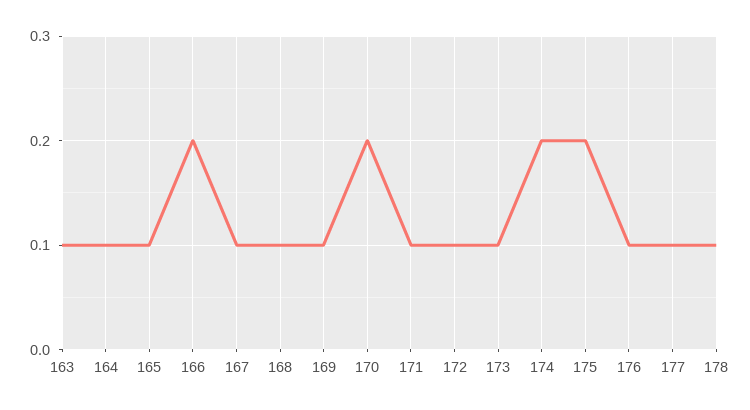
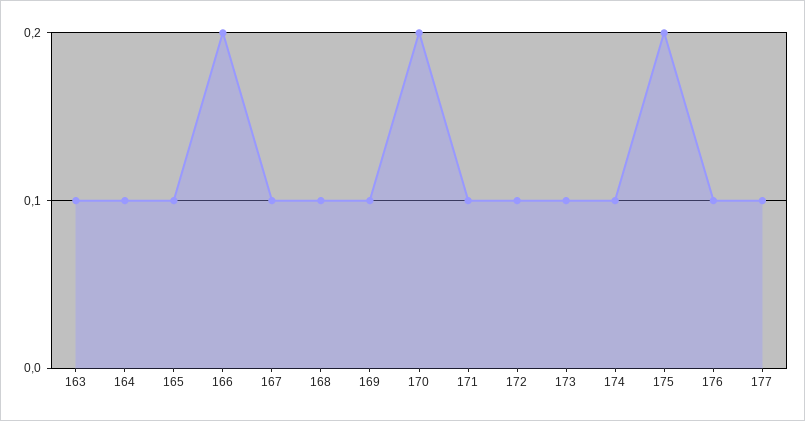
  {
    "163": 0.1,
    "164": 0.1,
    "165": 0.1,
    "166": 0.2,
    "167": 0.1,
    "168": 0.1,
    "169": 0.1,
    "170": 0.2,
    "171": 0.1,
    "172": 0.1,
    "173": 0.1,
-   "174": 0.2,
+   "174": 0.1,
    "175": 0.2,
    "176": 0.1,
-   "177": 0.1,
+   "177": 0.1
-   "178": 0.1
  }

